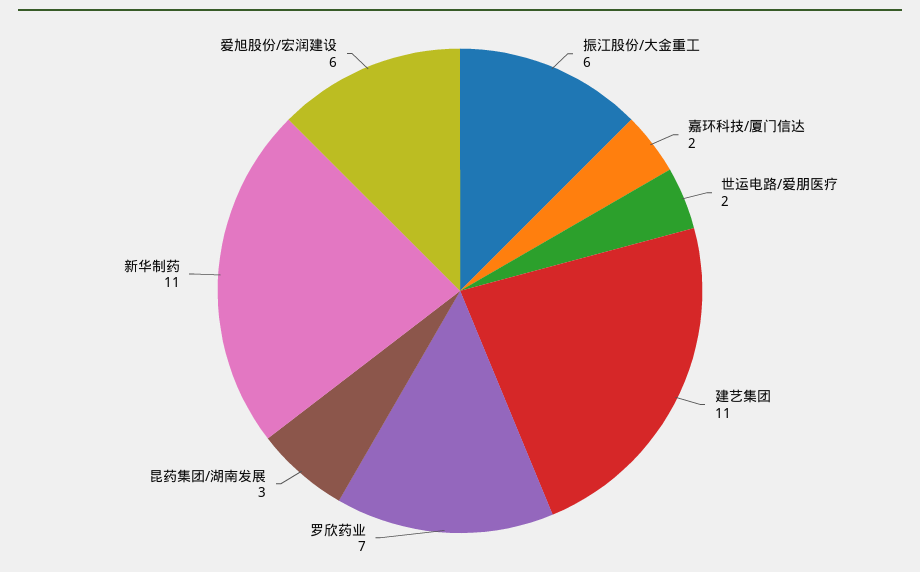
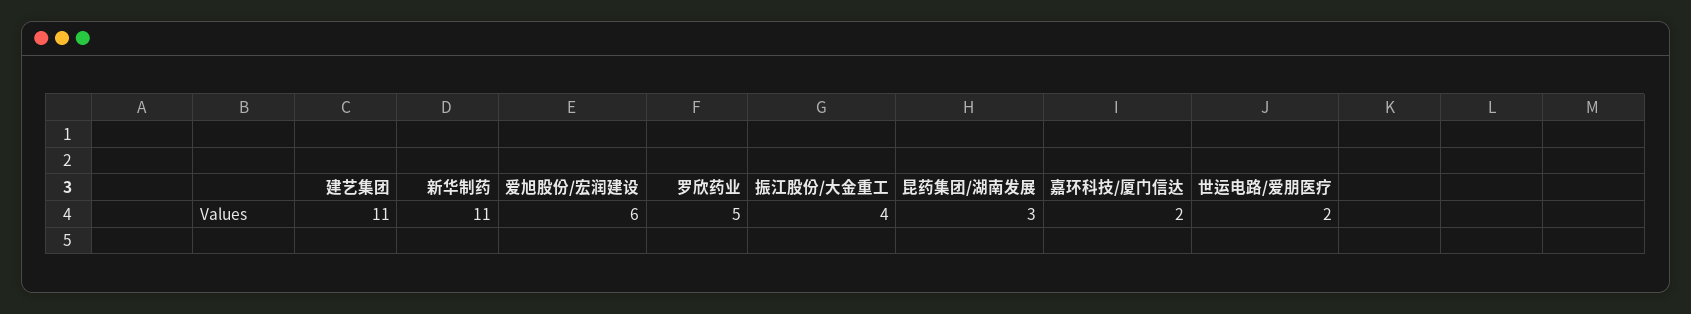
  {
-   "振江股份/大金重工": 6,
+   "振江股份/大金重工": 4,
    "嘉环科技/厦门信达": 2,
    "世运电路/爱朋医疗": 2,
    "建艺集团": 11,
-   "罗欣药业": 7,
+   "罗欣药业": 5,
    "昆药集团/湖南发展": 3,
    "新华制药": 11,
    "爱旭股份/宏润建设": 6
  }

